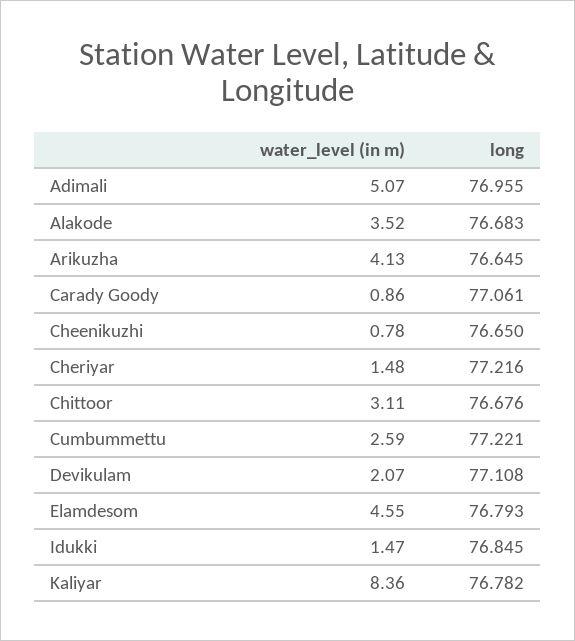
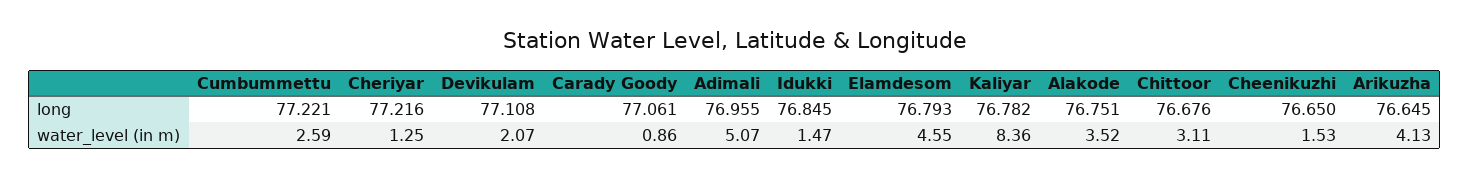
  {
    "water_level (in m)": {
      "Adimali": 5.07,
      "Alakode": 3.52,
      "Arikuzha": 4.13,
      "Carady Goody": 0.86,
-     "Cheenikuzhi": 0.78,
+     "Cheenikuzhi": 1.53,
-     "Cheriyar": 1.48,
+     "Cheriyar": 1.25,
      "Chittoor": 3.11,
      "Cumbummettu": 2.59,
      "Devikulam": 2.07,
      "Elamdesom": 4.55,
      "Idukki": 1.47,
      "Kaliyar": 8.36
    },
    "long": {
      "Adimali": 76.955,
-     "Alakode": 76.683,
+     "Alakode": 76.751,
      "Arikuzha": 76.645,
      "Carady Goody": 77.061,
      "Cheenikuzhi": 76.65,
      "Cheriyar": 77.216,
      "Chittoor": 76.676,
      "Cumbummettu": 77.221,
      "Devikulam": 77.108,
      "Elamdesom": 76.793,
      "Idukki": 76.845,
      "Kaliyar": 76.782
    }
  }

